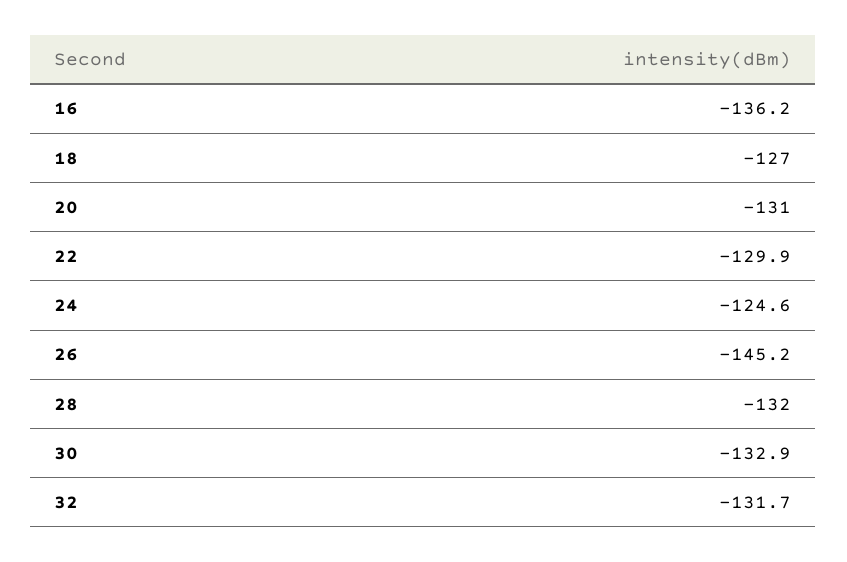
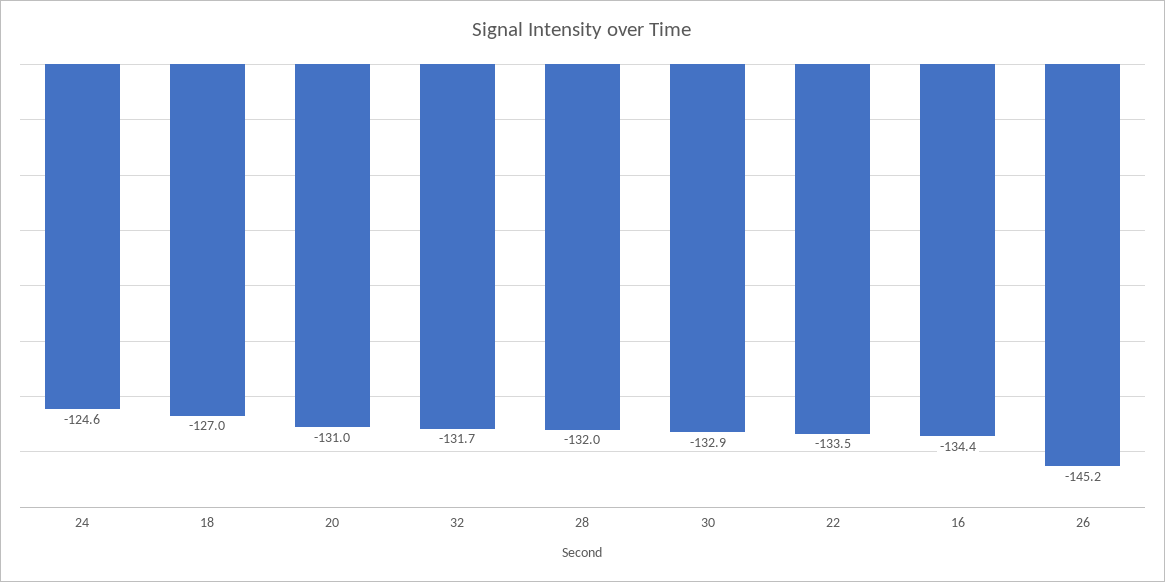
  {
-   "16": -136.2,
+   "16": -134.4,
    "18": -127,
    "20": -131,
-   "22": -129.9,
+   "22": -133.5,
    "24": -124.6,
    "26": -145.2,
    "28": -132,
    "30": -132.9,
    "32": -131.7
  }

